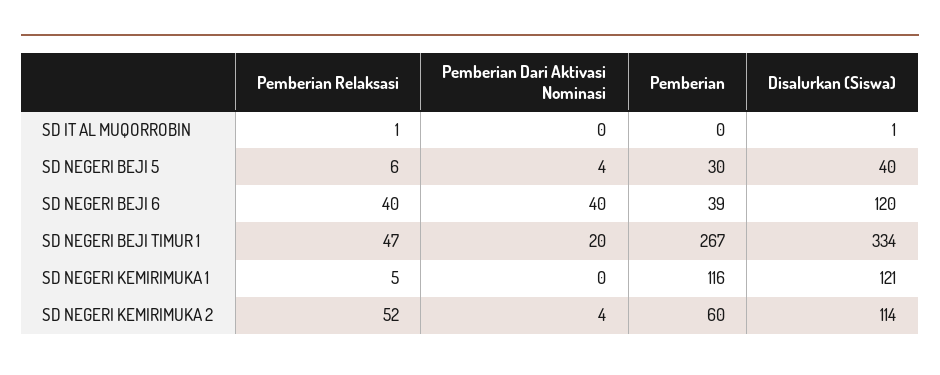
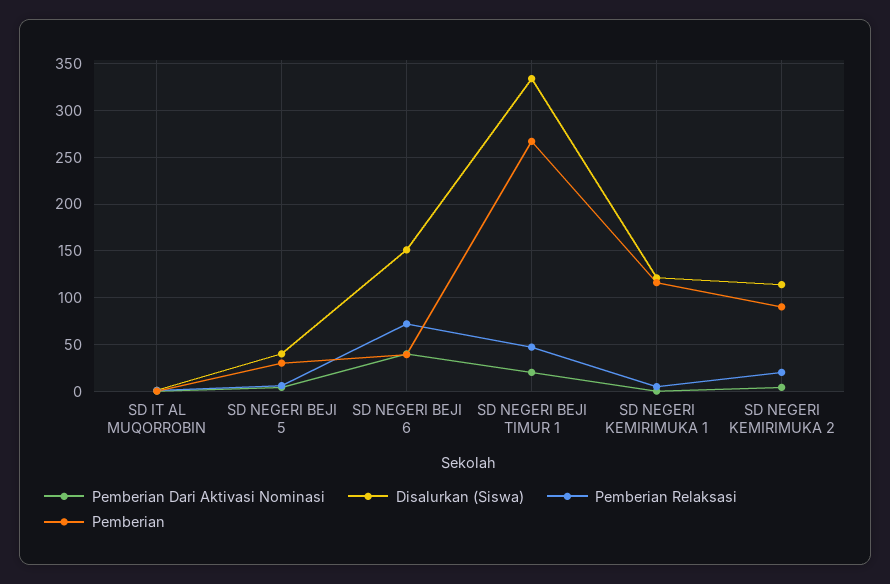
  {
    "Pemberian Relaksasi": {
      "SD IT AL MUQORROBIN": 1,
      "SD NEGERI BEJI 5": 6,
-     "SD NEGERI BEJI 6": 40,
+     "SD NEGERI BEJI 6": 70,
      "SD NEGERI BEJI TIMUR 1": 47,
      "SD NEGERI KEMIRIMUKA 1": 5,
-     "SD NEGERI KEMIRIMUKA 2": 52
+     "SD NEGERI KEMIRIMUKA 2": 20
    },
    "Pemberian Dari Aktivasi Nominasi": {
      "SD IT AL MUQORROBIN": 0,
      "SD NEGERI BEJI 5": 4,
      "SD NEGERI BEJI 6": 40,
      "SD NEGERI BEJI TIMUR 1": 20,
      "SD NEGERI KEMIRIMUKA 1": 0,
      "SD NEGERI KEMIRIMUKA 2": 4
    },
    "Pemberian": {
      "SD IT AL MUQORROBIN": 0,
      "SD NEGERI BEJI 5": 30,
      "SD NEGERI BEJI 6": 39,
      "SD NEGERI BEJI TIMUR 1": 267,
      "SD NEGERI KEMIRIMUKA 1": 116,
-     "SD NEGERI KEMIRIMUKA 2": 60
+     "SD NEGERI KEMIRIMUKA 2": 90
    },
    "Disalurkan (Siswa)": {
      "SD IT AL MUQORROBIN": 1,
      "SD NEGERI BEJI 5": 40,
-     "SD NEGERI BEJI 6": 120,
+     "SD NEGERI BEJI 6": 150,
      "SD NEGERI BEJI TIMUR 1": 334,
      "SD NEGERI KEMIRIMUKA 1": 121,
      "SD NEGERI KEMIRIMUKA 2": 114
    }
  }

